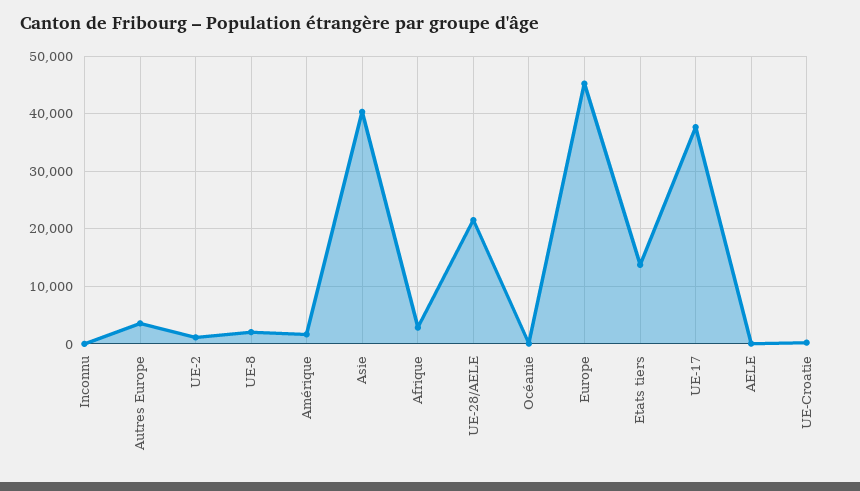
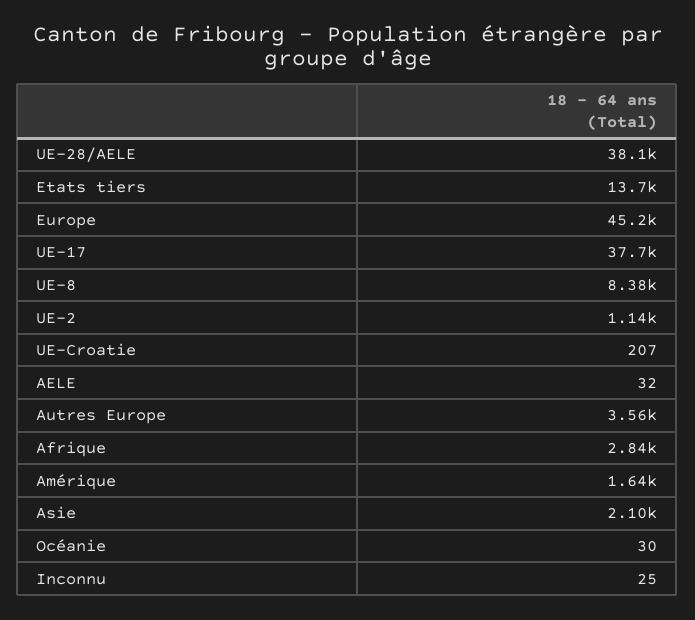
  {
    "Inconnu": 25,
    "Autres Europe": 3560,
    "UE-2": 1140,
-   "UE-8": 2000,
+   "UE-8": 8380,
    "Amérique": 1640,
-   "Asie": 40000,
+   "Asie": 2100,
    "Afrique": 2840,
-   "UE-28/AELE": 22000,
+   "UE-28/AELE": 38100,
    "Océanie": 30,
    "Europe": 45200,
    "Etats tiers": 13700,
    "UE-17": 37700,
    "AELE": 32,
    "UE-Croatie": 207
  }

